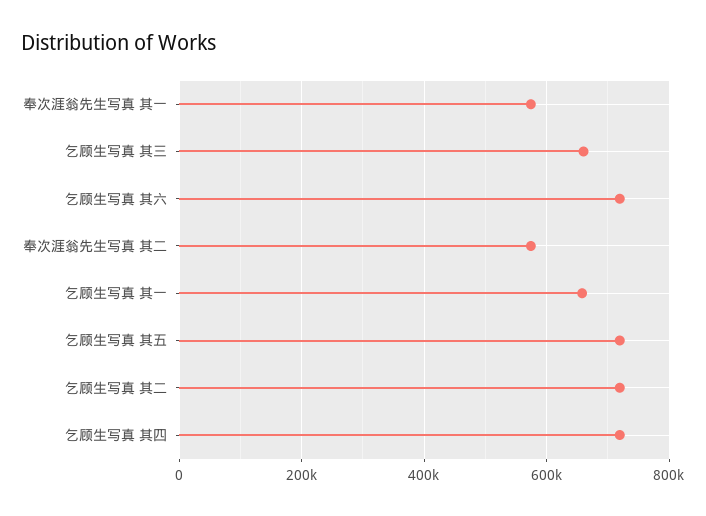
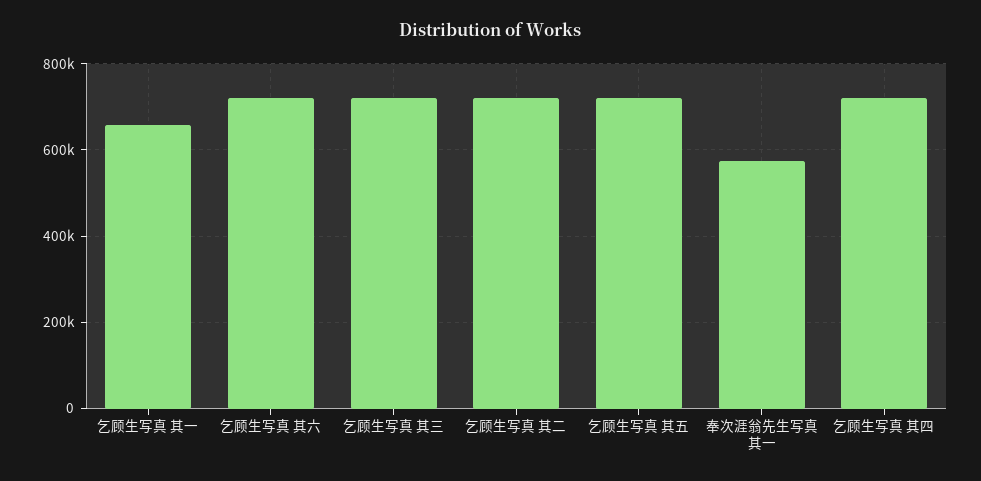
  {
    "奉次涯翁先生写真 其一": 580000,
-   "乞顾生写真 其三": 660000,
+   "乞顾生写真 其三": 720000,
    "乞顾生写真 其六": 720000,
-   "奉次涯翁先生写真 其二": 580000,
    "乞顾生写真 其一": 660000,
    "乞顾生写真 其五": 720000,
    "乞顾生写真 其二": 720000,
    "乞顾生写真 其四": 720000
  }

